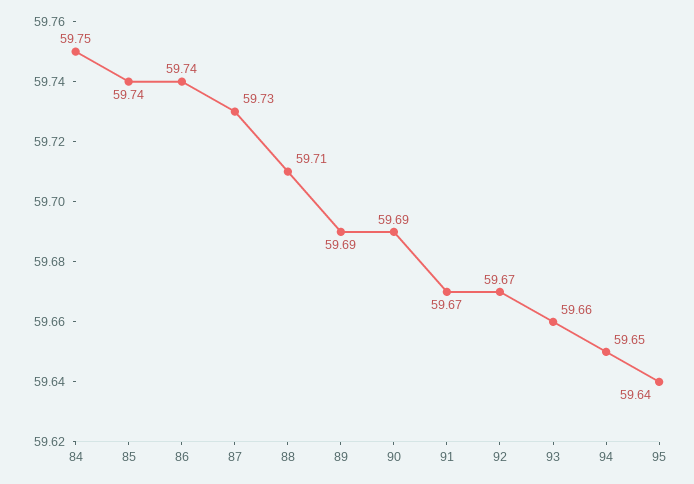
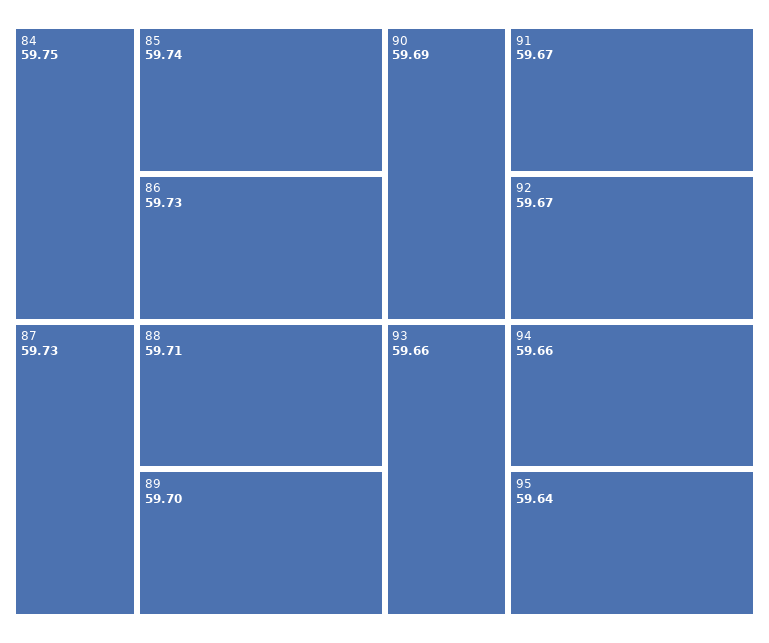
  {
    "84": 59.75,
    "85": 59.74,
-   "86": 59.74,
+   "86": 59.73,
    "87": 59.73,
    "88": 59.71,
-   "89": 59.69,
+   "89": 59.7,
    "90": 59.69,
    "91": 59.67,
    "92": 59.67,
    "93": 59.66,
-   "94": 59.65,
+   "94": 59.66,
    "95": 59.64
  }

